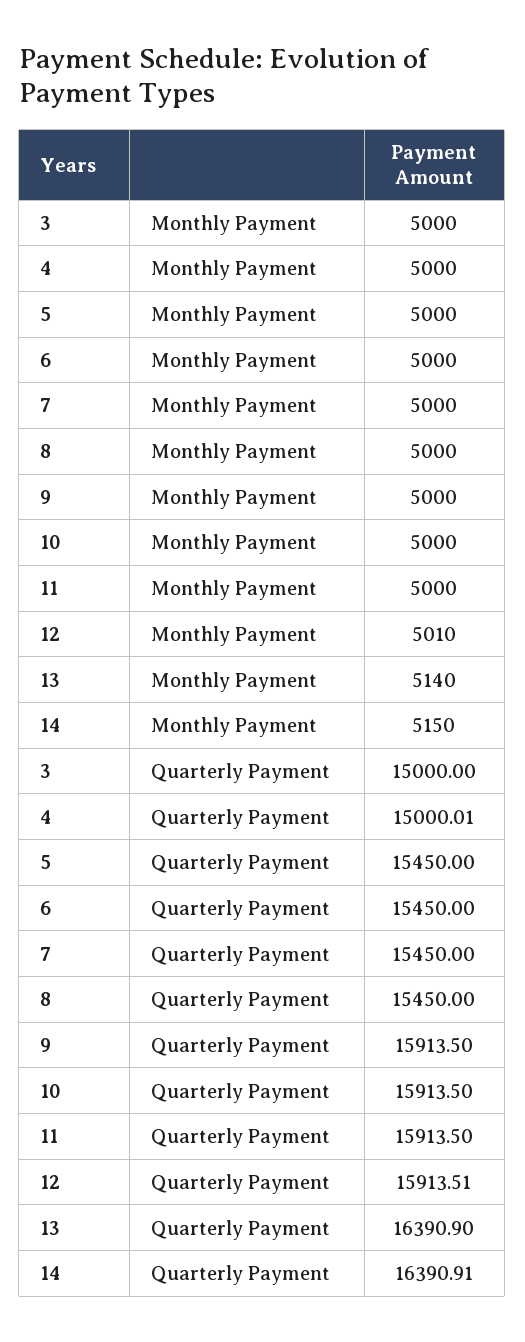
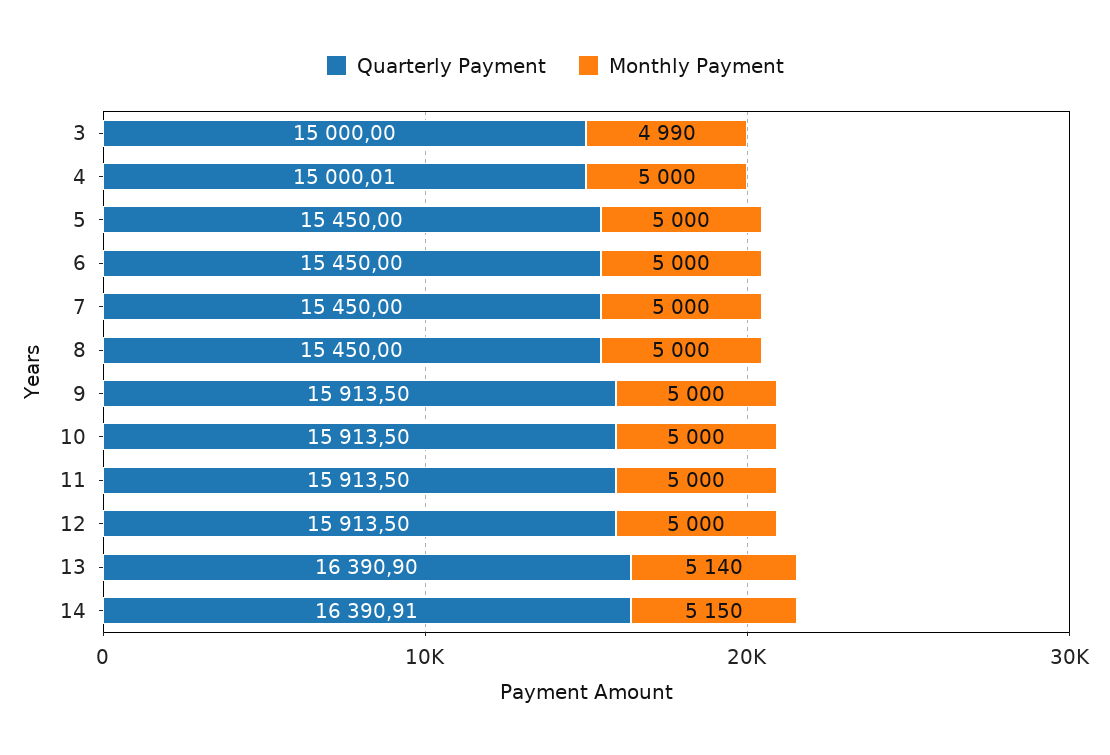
  {
    "Monthly Payment": {
-     "3": 5000,
+     "3": 4990,
      "4": 5000,
      "5": 5000,
      "6": 5000,
      "7": 5000,
      "8": 5000,
      "9": 5000,
      "10": 5000,
      "11": 5000,
-     "12": 5010,
+     "12": 5000,
      "13": 5140,
      "14": 5150
    },
    "Quarterly Payment": {
      "3": 15000,
      "4": 15000.01,
      "5": 15450,
      "6": 15450,
      "7": 15450,
      "8": 15450,
      "9": 15913.5,
      "10": 15913.5,
      "11": 15913.5,
-     "12": 15913.51,
+     "12": 15913.5,
      "13": 16390.9,
      "14": 16390.91
    }
  }

